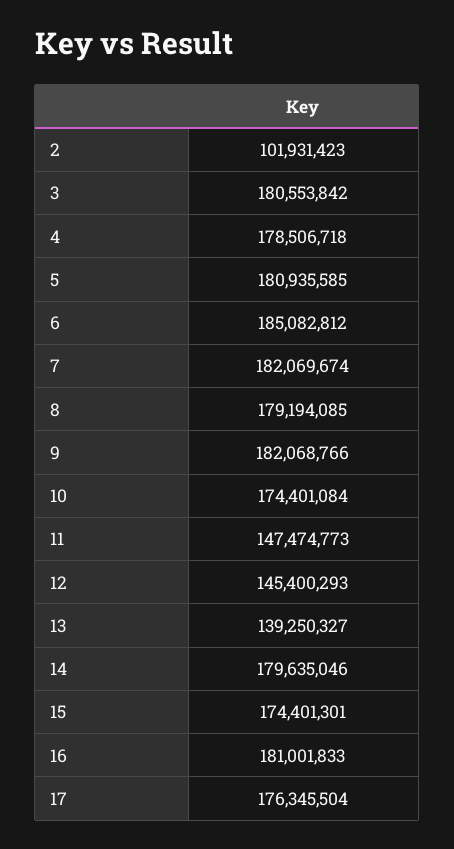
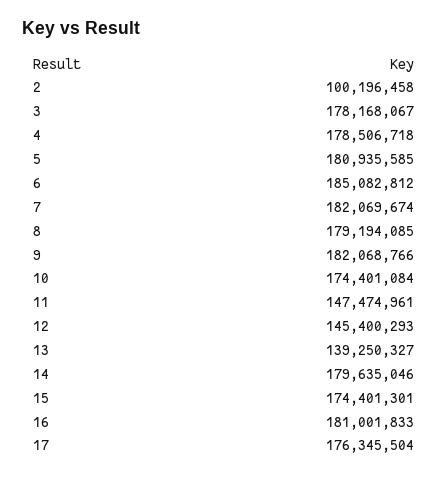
  {
-   "2": 101931423,
+   "2": 100196458,
-   "3": 180553842,
+   "3": 178168067,
    "4": 178506718,
    "5": 180935585,
    "6": 185082812,
    "7": 182069674,
    "8": 179194085,
    "9": 182068766,
    "10": 174401084,
-   "11": 147474773,
+   "11": 147474961,
    "12": 145400293,
    "13": 139250327,
    "14": 179635046,
    "15": 174401301,
    "16": 181001833,
    "17": 176345504
  }

